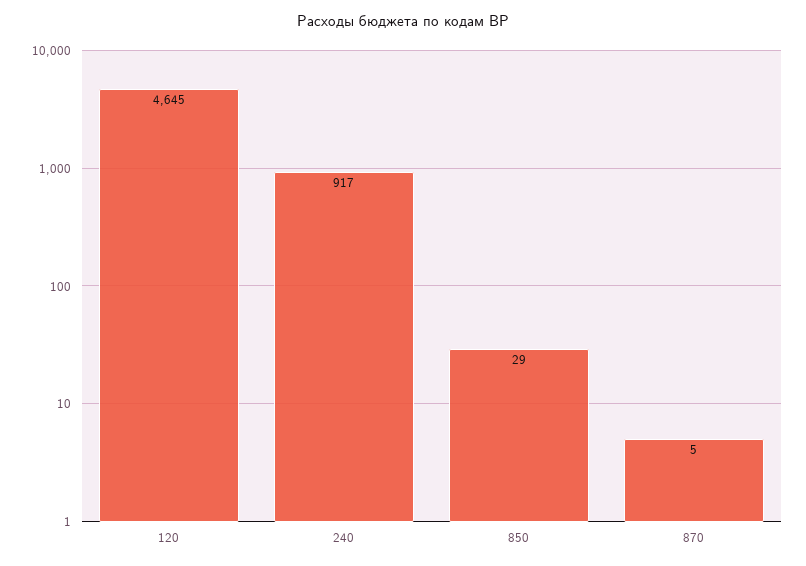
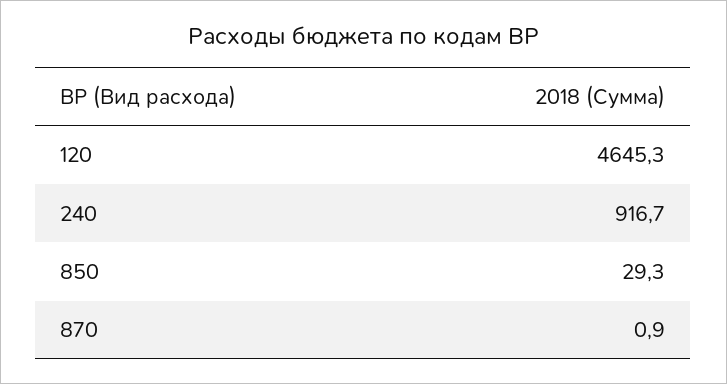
  {
    "120": 4645.3,
    "240": 916.7,
    "850": 29.3,
-   "870": 5
+   "870": 0.9
  }

